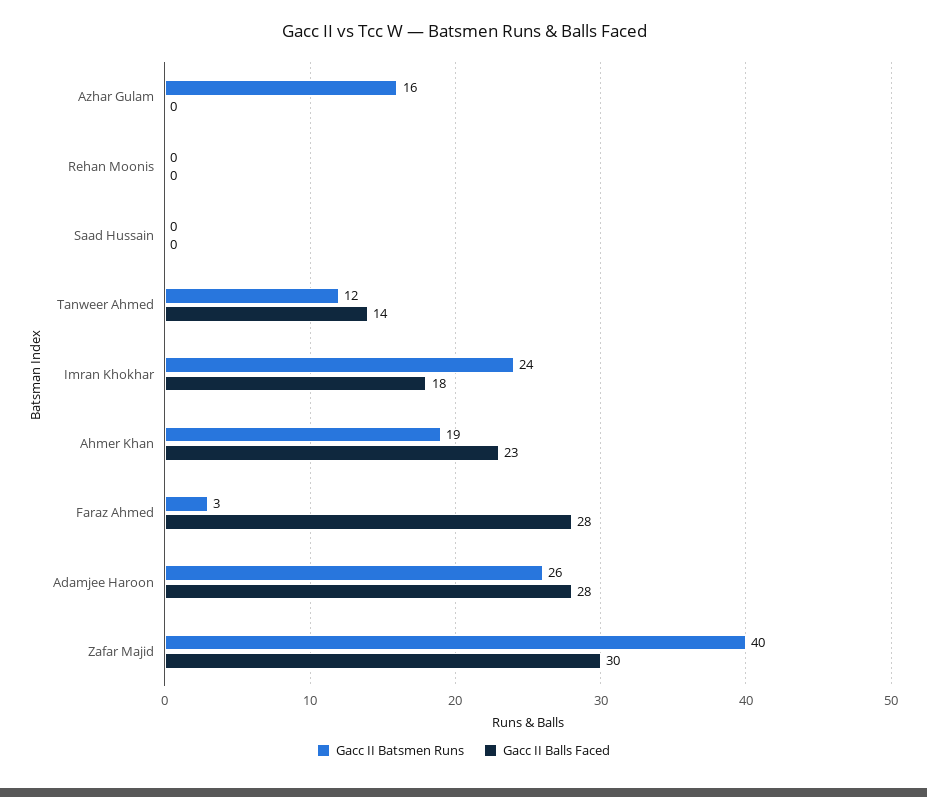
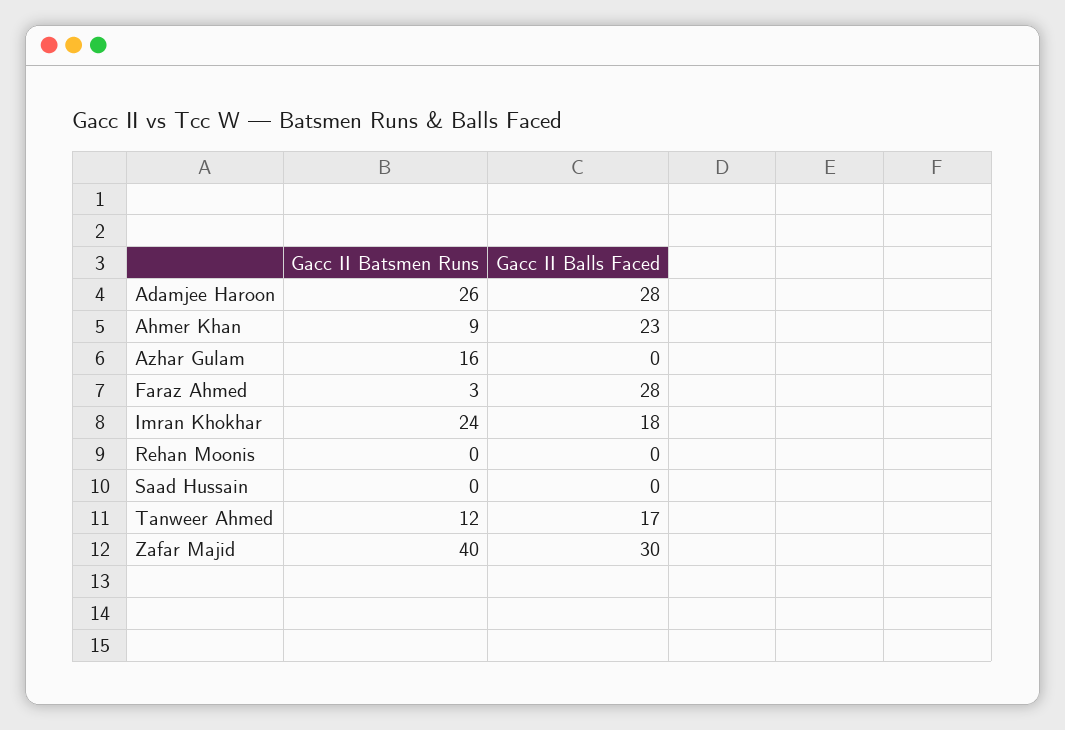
  {
    "Gacc II Batsmen Runs": {
      "Azhar Gulam": 16,
      "Rehan Moonis": 0,
      "Saad Hussain": 0,
      "Tanweer Ahmed": 12,
      "Imran Khokhar": 24,
-     "Ahmer Khan": 19,
+     "Ahmer Khan": 9,
      "Faraz Ahmed": 3,
      "Adamjee Haroon": 26,
      "Zafar Majid": 40
    },
    "Gacc II Balls Faced": {
      "Azhar Gulam": 0,
      "Rehan Moonis": 0,
      "Saad Hussain": 0,
-     "Tanweer Ahmed": 14,
+     "Tanweer Ahmed": 17,
      "Imran Khokhar": 18,
      "Ahmer Khan": 23,
      "Faraz Ahmed": 28,
      "Adamjee Haroon": 28,
      "Zafar Majid": 30
    }
  }

